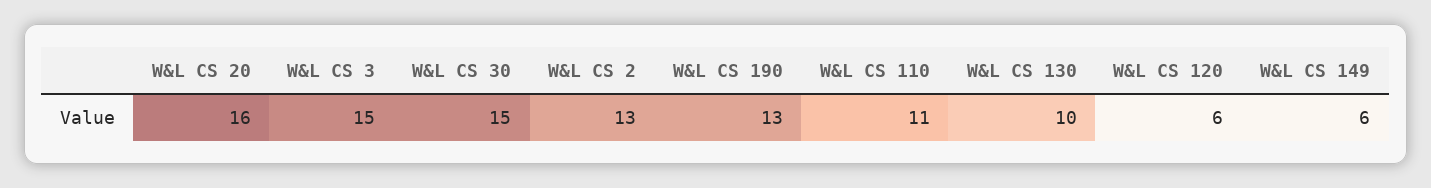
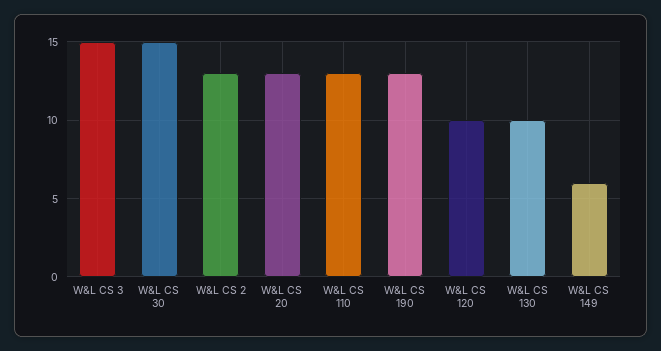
  {
-   "W&L CS 20": 16,
+   "W&L CS 20": 13,
    "W&L CS 3": 15,
    "W&L CS 30": 15,
    "W&L CS 2": 13,
    "W&L CS 190": 13,
-   "W&L CS 110": 11,
+   "W&L CS 110": 13,
    "W&L CS 130": 10,
-   "W&L CS 120": 6,
+   "W&L CS 120": 10,
    "W&L CS 149": 6
  }

